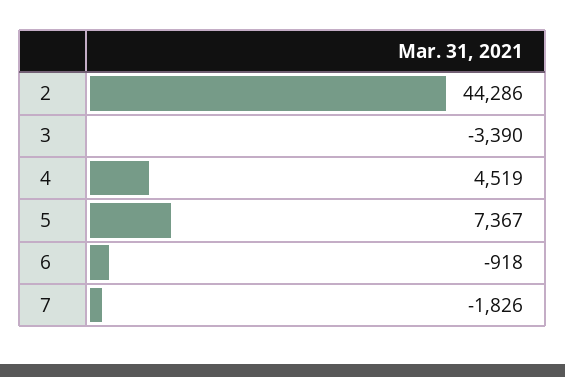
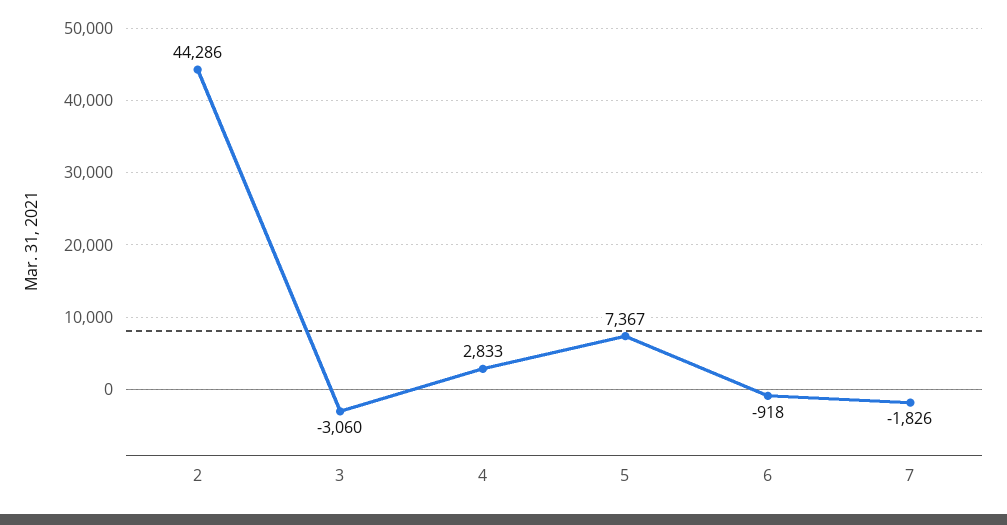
  {
    "2": 44286,
-   "3": -3390,
+   "3": -3060,
-   "4": 4519,
+   "4": 2833,
    "5": 7367,
    "6": -918,
    "7": -1826
  }

